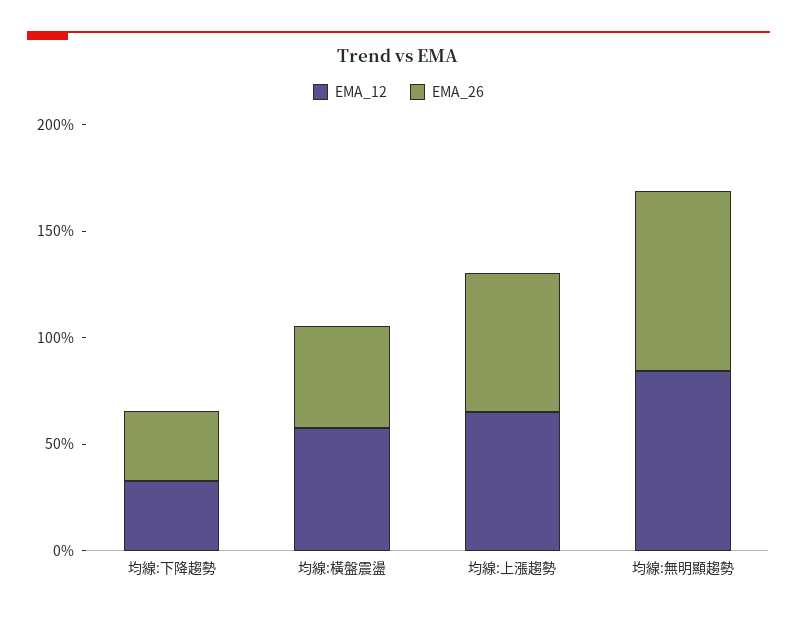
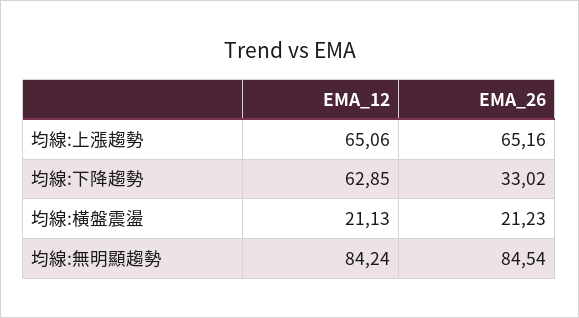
  {
    "EMA_12": {
-     "均線:下降趨勢": 30,
+     "均線:下降趨勢": 62.85,
-     "均線:橫盤震盪": 60,
+     "均線:橫盤震盪": 21.13,
      "均線:上漲趨勢": 65.06,
      "均線:無明顯趨勢": 84.24
    },
    "EMA_26": {
      "均線:下降趨勢": 33.02,
-     "均線:橫盤震盪": 50,
+     "均線:橫盤震盪": 21.23,
      "均線:上漲趨勢": 65.16,
      "均線:無明顯趨勢": 84.54
    }
  }

